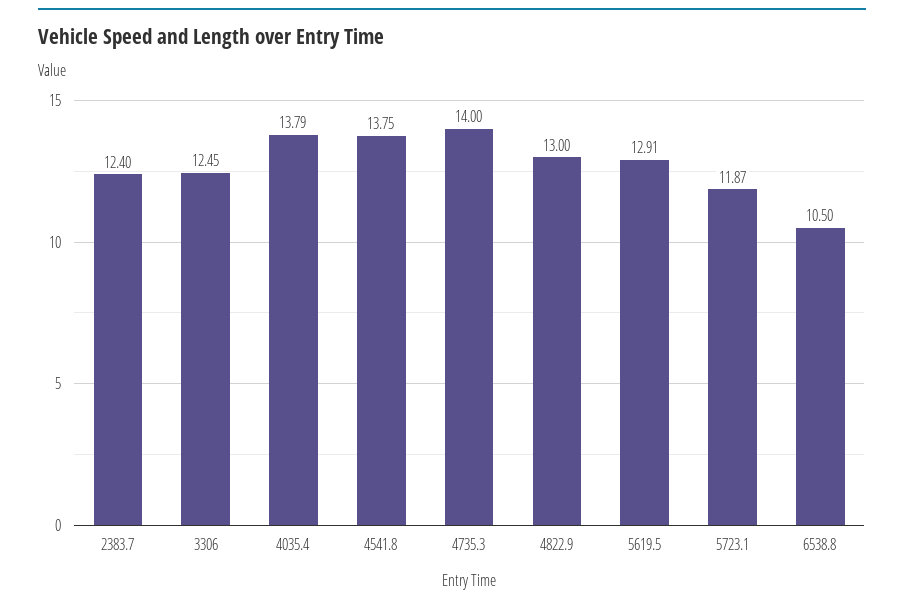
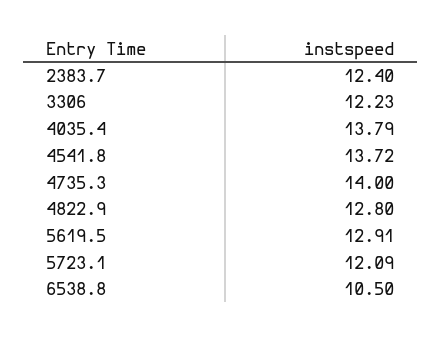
  {
    "2383.7": 12.4,
-   "3306": 12.45,
+   "3306": 12.23,
    "4035.4": 13.79,
-   "4541.8": 13.75,
+   "4541.8": 13.72,
    "4735.3": 14,
-   "4822.9": 13,
+   "4822.9": 12.8,
    "5619.5": 12.91,
-   "5723.1": 11.87,
+   "5723.1": 12.09,
    "6538.8": 10.5
  }

